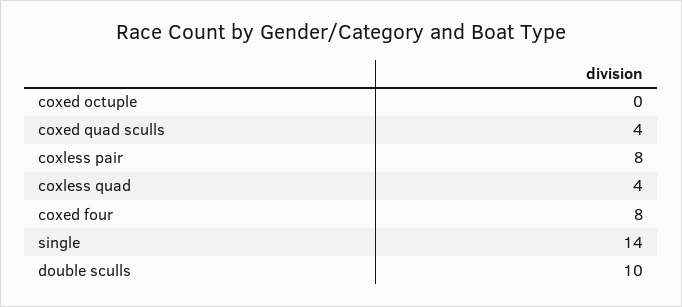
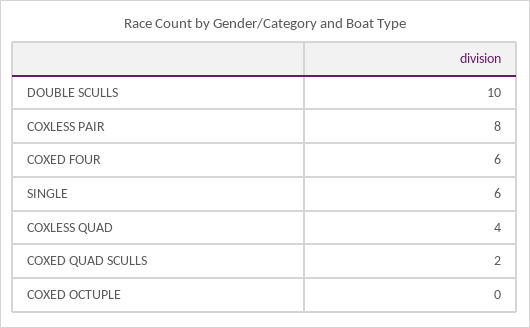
  {
    "coxed octuple": 0,
-   "coxed quad sculls": 4,
+   "coxed quad sculls": 2,
    "coxless pair": 8,
    "coxless quad": 4,
-   "coxed four": 8,
+   "coxed four": 6,
-   "single": 14,
+   "single": 6,
    "double sculls": 10
  }

